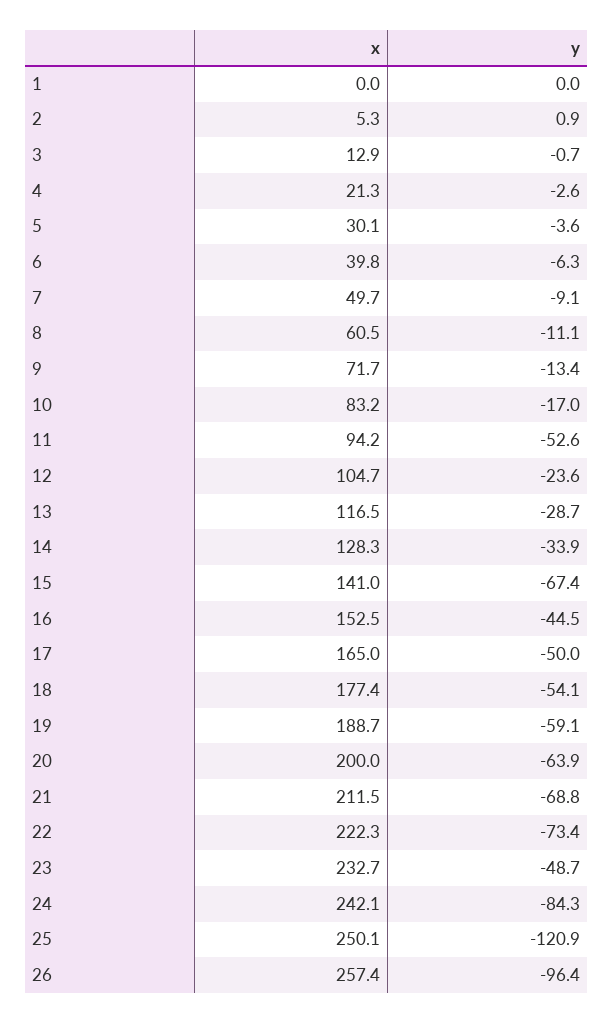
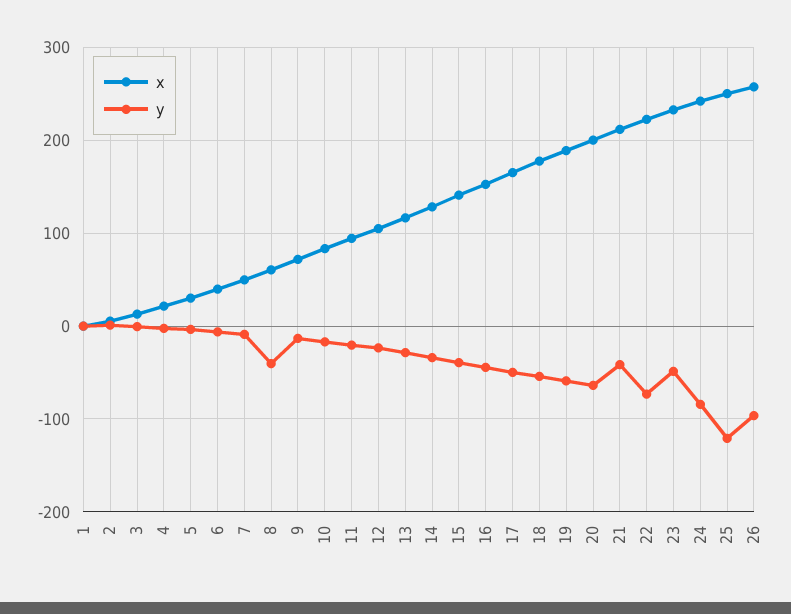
  {
    "x": {
      "1": 0,
      "2": 5.3,
      "3": 12.9,
      "4": 21.3,
      "5": 30.1,
      "6": 39.8,
      "7": 49.7,
      "8": 60.5,
      "9": 71.7,
      "10": 83.2,
      "11": 94.2,
      "12": 104.7,
      "13": 116.5,
      "14": 128.3,
      "15": 141,
      "16": 152.5,
      "17": 165,
      "18": 177.4,
      "19": 188.7,
      "20": 200,
      "21": 211.5,
      "22": 222.3,
      "23": 232.7,
      "24": 242.1,
      "25": 250.1,
      "26": 257.4
    },
    "y": {
      "1": 0,
      "2": 0.9,
      "3": -0.7,
      "4": -2.6,
      "5": -3.6,
      "6": -6.3,
      "7": -9.1,
-     "8": -11.1,
+     "8": -40,
      "9": -13.4,
      "10": -17,
-     "11": -52.6,
+     "11": -20,
      "12": -23.6,
      "13": -28.7,
      "14": -33.9,
-     "15": -67.4,
+     "15": -40,
      "16": -44.5,
      "17": -50,
      "18": -54.1,
      "19": -59.1,
      "20": -63.9,
-     "21": -68.8,
+     "21": -40,
      "22": -73.4,
      "23": -48.7,
      "24": -84.3,
      "25": -120.9,
      "26": -96.4
    }
  }

